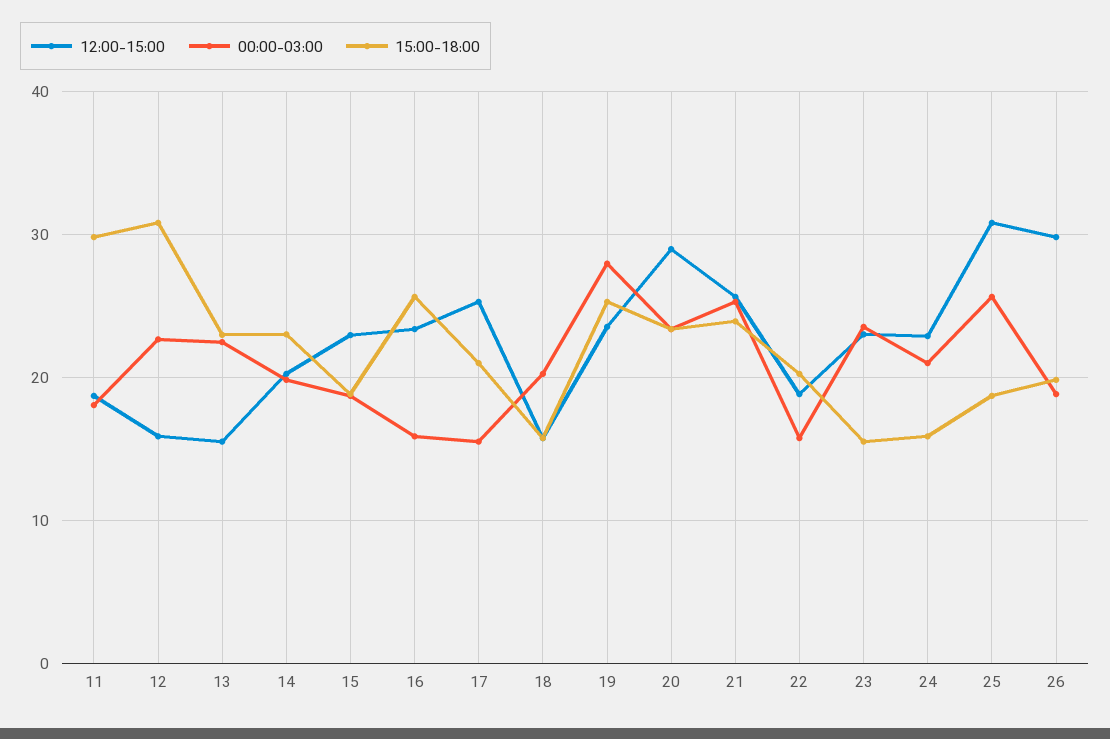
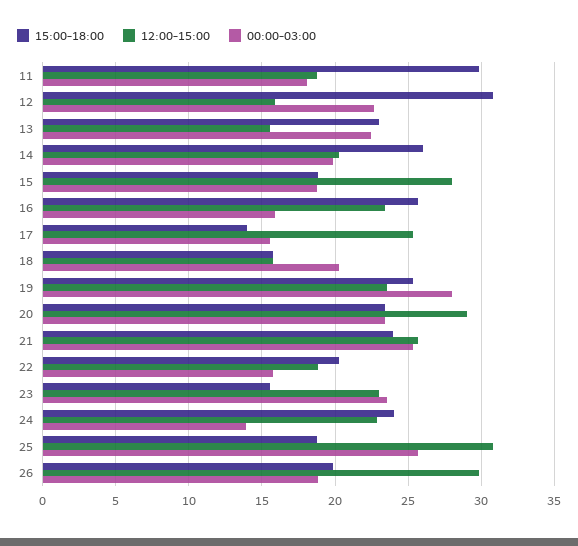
  {
    "12:00-15:00": {
      "11": 18.5,
      "12": 16,
      "13": 15.5,
      "14": 20.5,
-     "15": 23,
+     "15": 28,
      "16": 23.5,
      "17": 25.5,
      "18": 16,
      "19": 23.5,
      "20": 29,
      "21": 25.5,
      "22": 19,
      "23": 23,
      "24": 23,
      "25": 31,
      "26": 30
    },
    "00:00-03:00": {
      "11": 18,
      "12": 22.5,
      "13": 22.5,
      "14": 20,
      "15": 18.5,
      "16": 16,
      "17": 15.5,
      "18": 20.5,
      "19": 28,
      "20": 23.5,
      "21": 25.5,
      "22": 16,
      "23": 23.5,
-     "24": 21,
+     "24": 14,
      "25": 25.5,
      "26": 19
    },
    "15:00-18:00": {
      "11": 30,
      "12": 31,
      "13": 23,
-     "14": 23,
+     "14": 26,
      "15": 19,
      "16": 25.5,
-     "17": 21,
+     "17": 14,
      "18": 16,
      "19": 25.5,
      "20": 23.5,
      "21": 24,
      "22": 20.5,
      "23": 15.5,
-     "24": 16,
+     "24": 24,
      "25": 18.5,
      "26": 20
    }
  }

